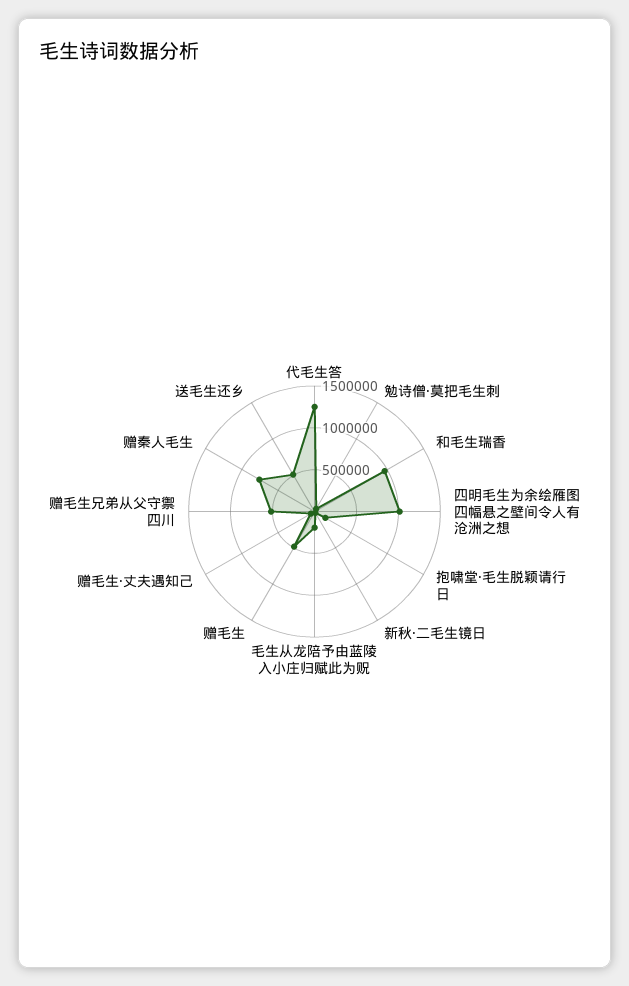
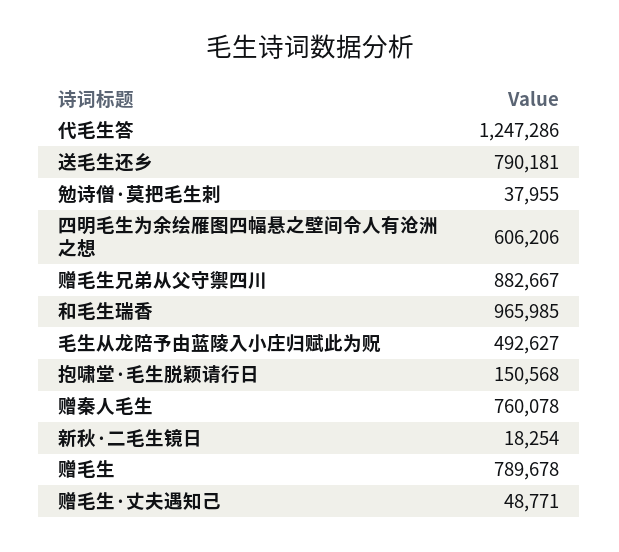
  {
    "代毛生答": 1247286,
    "勉诗僧·莫把毛生刺": 37955,
    "和毛生瑞香": 965985,
-   "四明毛生为余绘雁图四幅悬之壁间令人有沧洲之想": 1000000,
+   "四明毛生为余绘雁图四幅悬之壁间令人有沧洲之想": 606206,
    "抱啸堂·毛生脱颖请行日": 150568,
    "新秋·二毛生镜日": 18254,
-   "毛生从龙陪予由蓝陵入小庄归赋此为贶": 200000,
+   "毛生从龙陪予由蓝陵入小庄归赋此为贶": 492627,
-   "赠毛生": 500000,
+   "赠毛生": 789678,
    "赠毛生·丈夫遇知己": 48771,
-   "赠毛生兄弟从父守禦四川": 500000,
+   "赠毛生兄弟从父守禦四川": 882667,
    "赠秦人毛生": 760078,
-   "送毛生还乡": 500000
+   "送毛生还乡": 790181
  }

